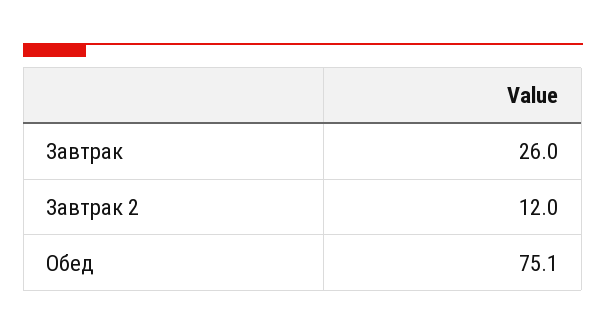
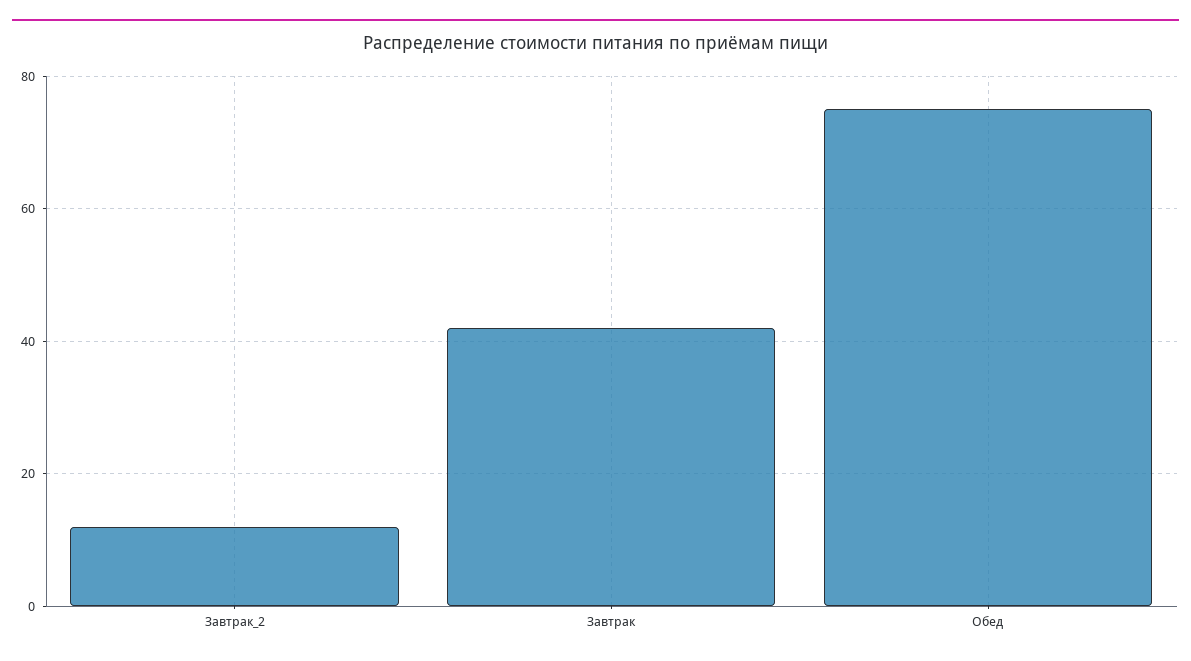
  {
-   "Завтрак": 26,
+   "Завтрак": 42,
    "Завтрак 2": 12,
    "Обед": 75.1
  }

